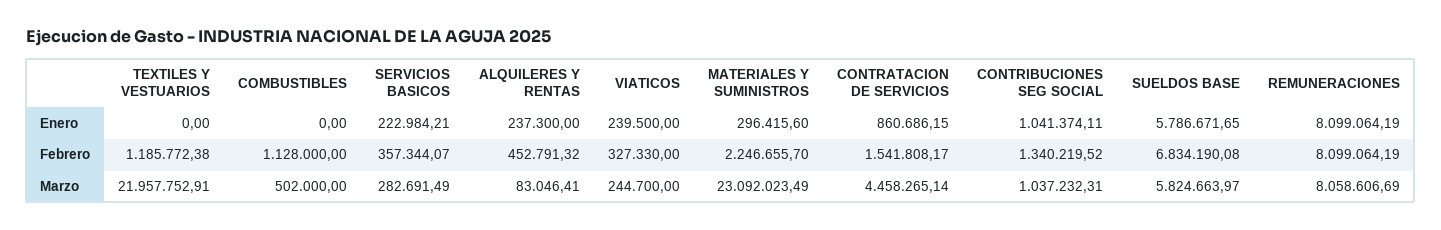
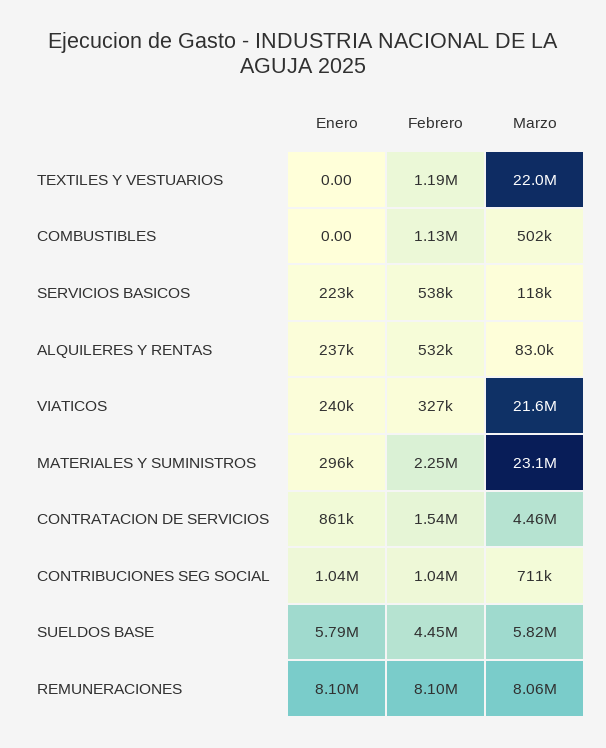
  {
    "TEXTILES Y VESTUARIOS": {
      "Enero": 0,
      "Febrero": 1185772.38,
      "Marzo": 21957752.91
    },
    "COMBUSTIBLES": {
      "Enero": 0,
      "Febrero": 1128000,
      "Marzo": 502000
    },
    "SERVICIOS BASICOS": {
      "Enero": 222984.21,
-     "Febrero": 357344.07,
+     "Febrero": 538000,
-     "Marzo": 282691.49
+     "Marzo": 118000
    },
    "ALQUILERES Y RENTAS": {
      "Enero": 237300,
-     "Febrero": 452791.32,
+     "Febrero": 532000,
      "Marzo": 83046.41
    },
    "VIATICOS": {
      "Enero": 239500,
      "Febrero": 327330,
-     "Marzo": 244700
+     "Marzo": 21600000
    },
    "MATERIALES Y SUMINISTROS": {
      "Enero": 296415.6,
      "Febrero": 2246655.7,
      "Marzo": 23092023.49
    },
    "CONTRATACION DE SERVICIOS": {
      "Enero": 860686.15,
      "Febrero": 1541808.17,
      "Marzo": 4458265.14
    },
    "CONTRIBUCIONES SEG SOCIAL": {
      "Enero": 1041374.11,
-     "Febrero": 1340219.52,
+     "Febrero": 1040000,
-     "Marzo": 1037232.31
+     "Marzo": 711000
    },
    "SUELDOS BASE": {
      "Enero": 5786671.65,
-     "Febrero": 6834190.08,
+     "Febrero": 4450000,
      "Marzo": 5824663.97
    },
    "REMUNERACIONES": {
      "Enero": 8099064.19,
      "Febrero": 8099064.19,
      "Marzo": 8058606.69
    }
  }

